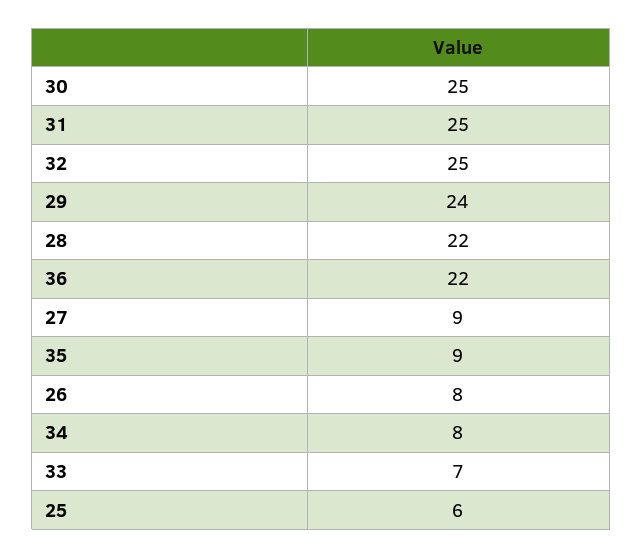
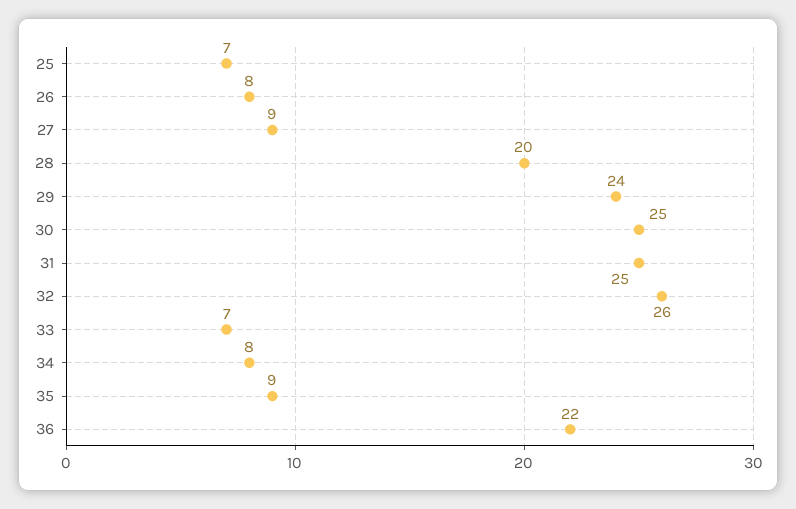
  {
    "30": 25,
    "31": 25,
-   "32": 25,
+   "32": 26,
    "29": 24,
-   "28": 22,
+   "28": 20,
    "36": 22,
    "27": 9,
    "35": 9,
    "26": 8,
    "34": 8,
    "33": 7,
-   "25": 6
+   "25": 7
  }

